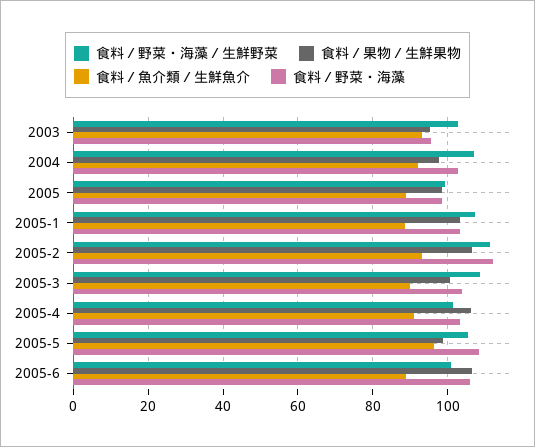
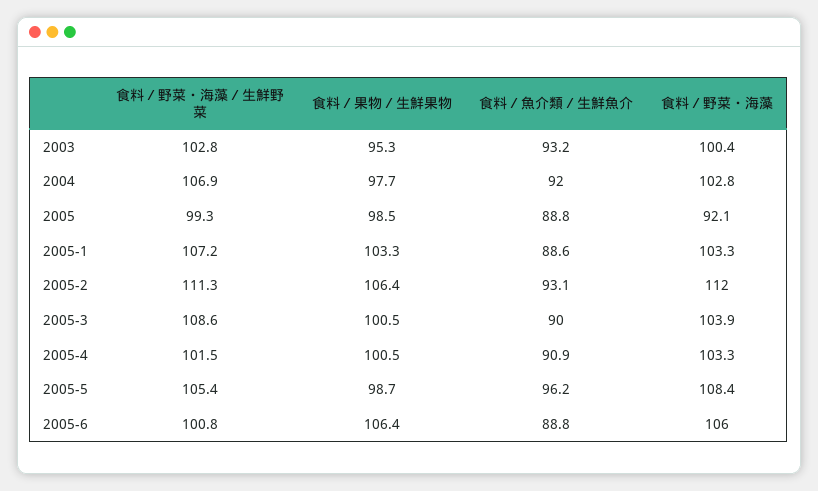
  {
    "食料／野菜・海藻／生鮮野菜": {
      "2003": 102.8,
      "2004": 106.9,
      "2005": 99.3,
      "2005-1": 107.2,
      "2005-2": 111.3,
      "2005-3": 108.6,
      "2005-4": 101.5,
      "2005-5": 105.4,
      "2005-6": 100.8
    },
    "食料／果物／生鮮果物": {
      "2003": 95.3,
      "2004": 97.7,
      "2005": 98.5,
      "2005-1": 103.3,
      "2005-2": 106.4,
      "2005-3": 100.5,
-     "2005-4": 106,
+     "2005-4": 100.5,
      "2005-5": 98.7,
      "2005-6": 106.4
    },
    "食料／魚介類／生鮮魚介": {
      "2003": 93.2,
      "2004": 92,
      "2005": 88.8,
      "2005-1": 88.6,
      "2005-2": 93.1,
      "2005-3": 90,
      "2005-4": 90.9,
      "2005-5": 96.2,
      "2005-6": 88.8
    },
    "食料／野菜・海藻": {
-     "2003": 96,
+     "2003": 100.4,
      "2004": 102.8,
-     "2005": 98,
+     "2005": 92.1,
      "2005-1": 103.3,
      "2005-2": 112,
      "2005-3": 103.9,
      "2005-4": 103.3,
      "2005-5": 108.4,
      "2005-6": 106
    }
  }

